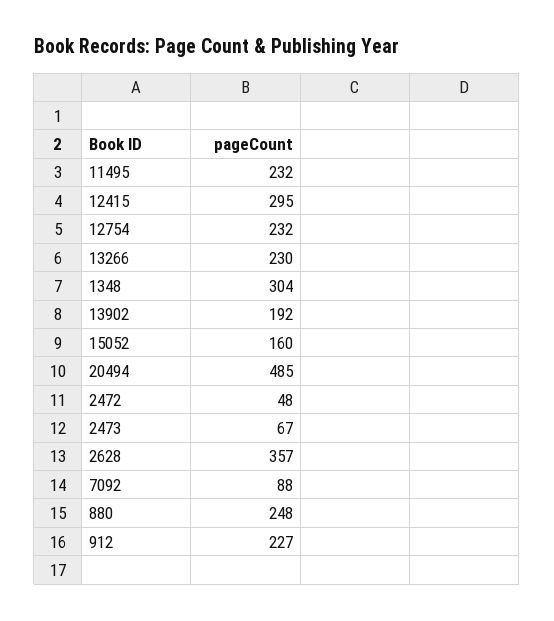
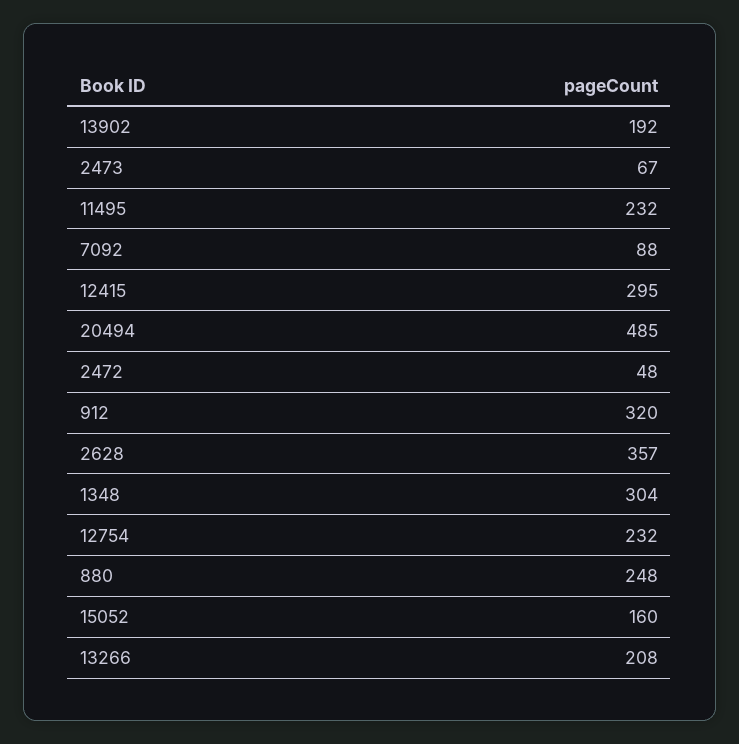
  {
    "11495": 232,
    "12415": 295,
    "12754": 232,
-   "13266": 230,
+   "13266": 208,
    "1348": 304,
    "13902": 192,
    "15052": 160,
    "20494": 485,
    "2472": 48,
    "2473": 67,
    "2628": 357,
    "7092": 88,
    "880": 248,
-   "912": 227
+   "912": 320
  }

